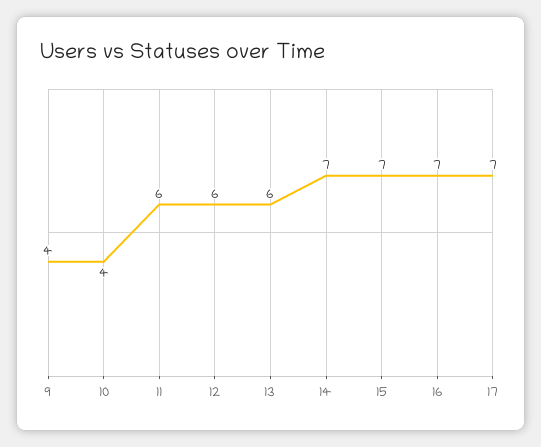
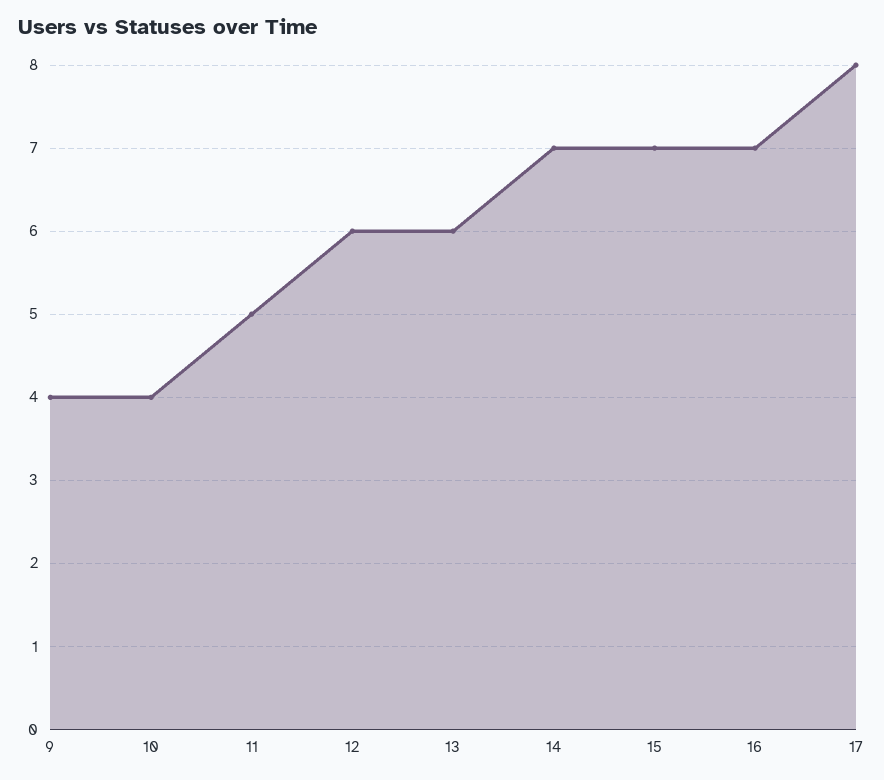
  {
    "9": 4,
    "10": 4,
-   "11": 6,
+   "11": 5,
    "12": 6,
    "13": 6,
    "14": 7,
    "15": 7,
    "16": 7,
-   "17": 7
+   "17": 8
  }

